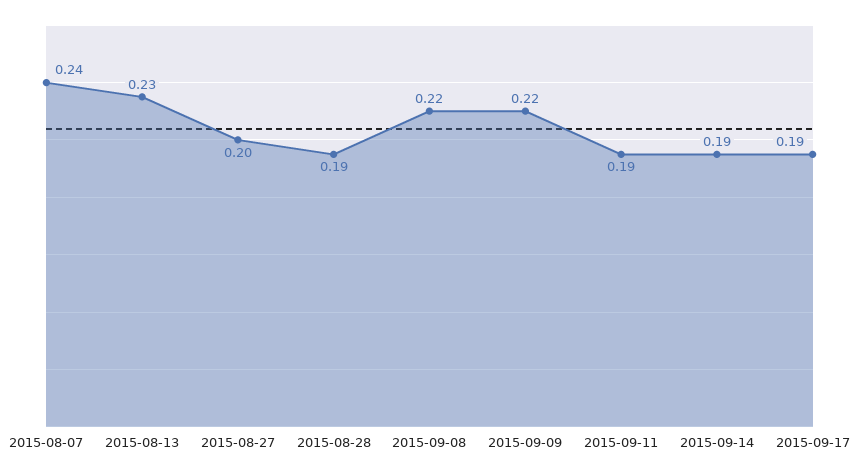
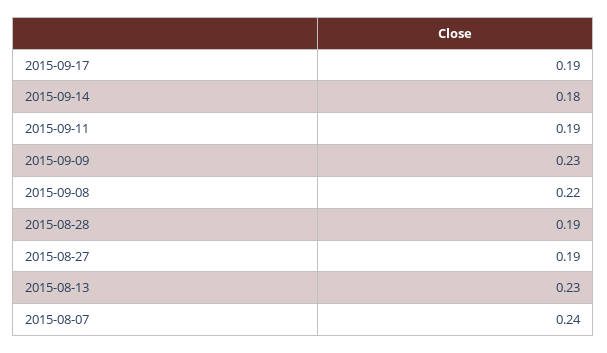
  {
    "2015-08-07": 0.24,
    "2015-08-13": 0.23,
-   "2015-08-27": 0.2,
+   "2015-08-27": 0.19,
    "2015-08-28": 0.19,
    "2015-09-08": 0.22,
-   "2015-09-09": 0.22,
+   "2015-09-09": 0.23,
    "2015-09-11": 0.19,
-   "2015-09-14": 0.19,
+   "2015-09-14": 0.18,
    "2015-09-17": 0.19
  }

